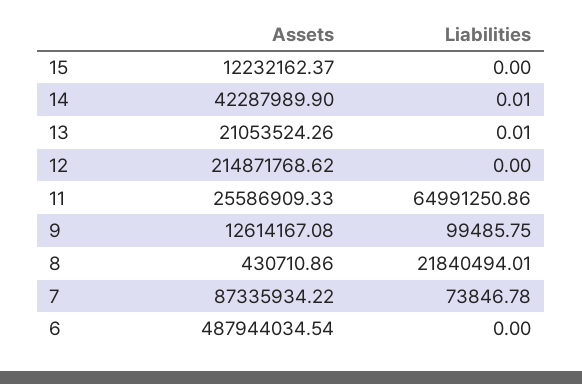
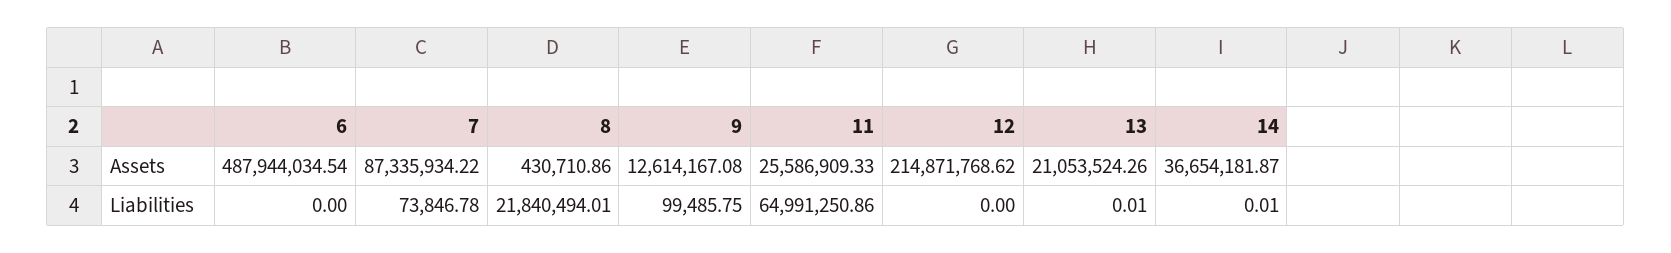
  {
    "Assets": {
-     "15": 12232162.37,
-     "14": 42287989.9,
+     "14": 36654181.87,
      "13": 21053524.26,
      "12": 214871768.62,
      "11": 25586909.33,
      "9": 12614167.08,
      "8": 430710.86,
      "7": 87335934.22,
      "6": 487944034.54
    },
    "Liabilities": {
-     "15": 0,
      "14": 0.01,
      "13": 0.01,
      "12": 0,
      "11": 64991250.86,
      "9": 99485.75,
      "8": 21840494.01,
      "7": 73846.78,
      "6": 0
    }
  }

